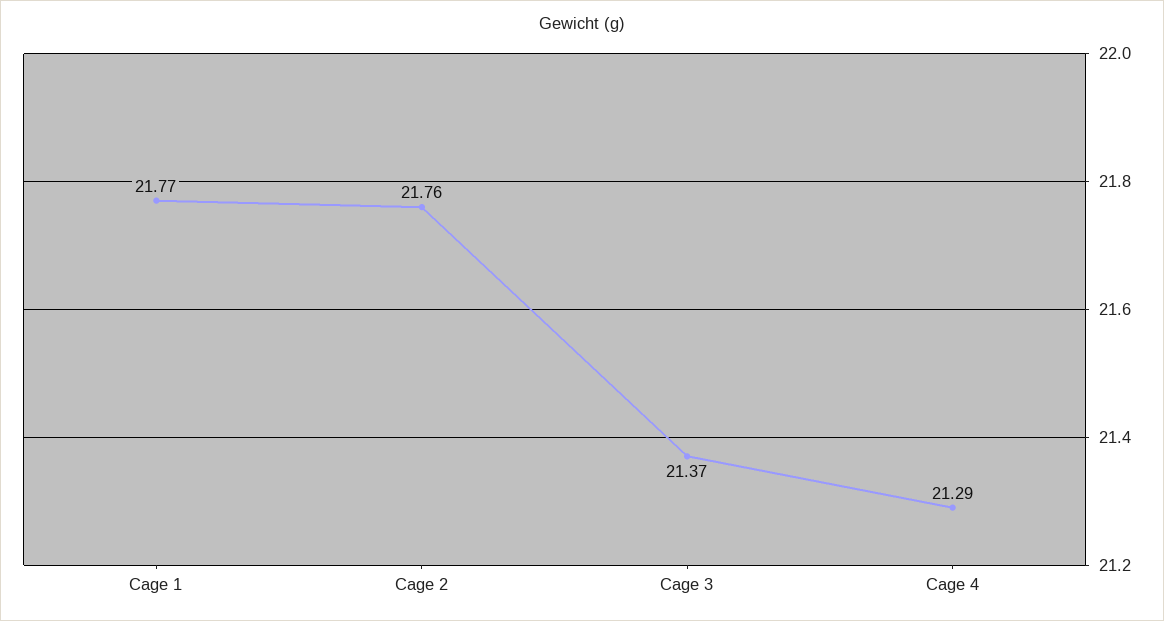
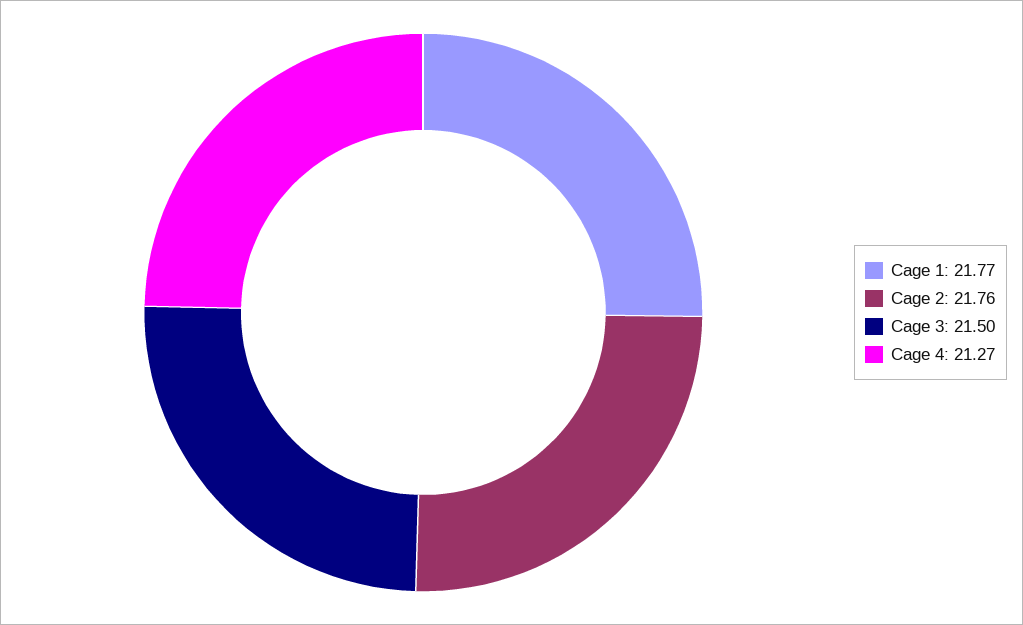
  {
    "Cage 1": 21.77,
    "Cage 2": 21.76,
-   "Cage 3": 21.37,
+   "Cage 3": 21.5,
-   "Cage 4": 21.29
+   "Cage 4": 21.27
  }

